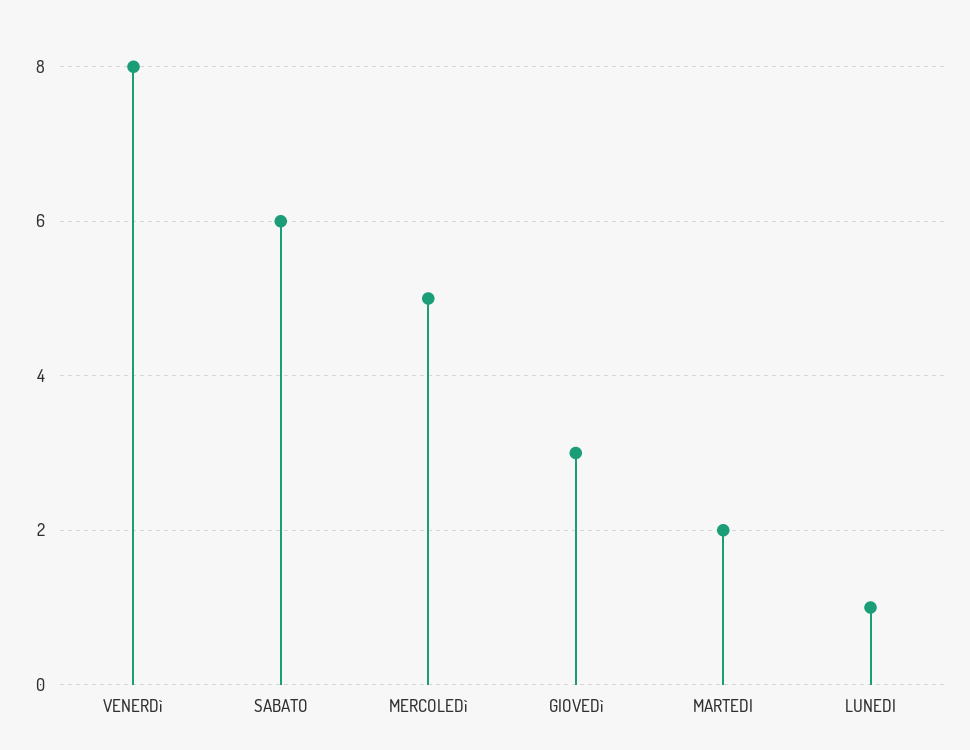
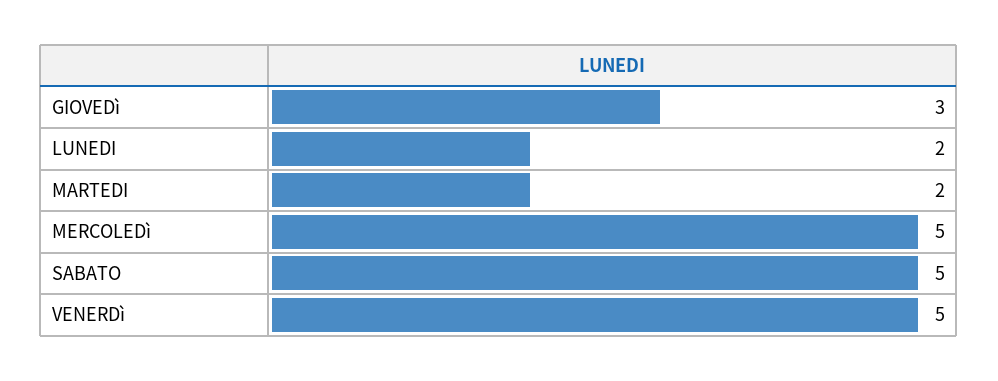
  {
-   "VENERDì": 8,
+   "VENERDì": 5,
-   "SABATO": 6,
+   "SABATO": 5,
    "MERCOLEDì": 5,
    "GIOVEDì": 3,
    "MARTEDI": 2,
-   "LUNEDI": 1
+   "LUNEDI": 2
  }

